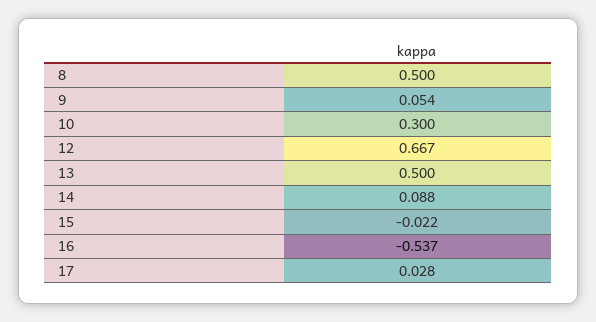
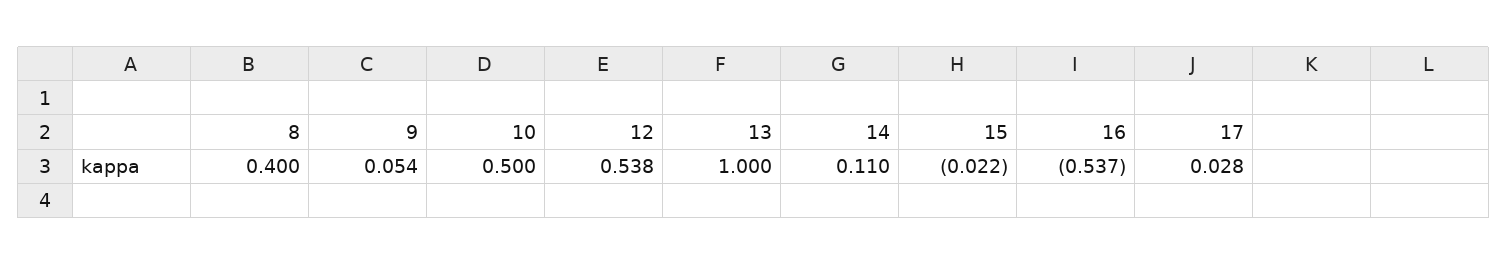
  {
-   "8": 0.5,
+   "8": 0.4,
    "9": 0.054,
-   "10": 0.3,
+   "10": 0.5,
-   "12": 0.667,
+   "12": 0.538,
-   "13": 0.5,
+   "13": 1,
-   "14": 0.088,
+   "14": 0.11,
    "15": -0.022,
    "16": -0.537,
    "17": 0.028
  }

